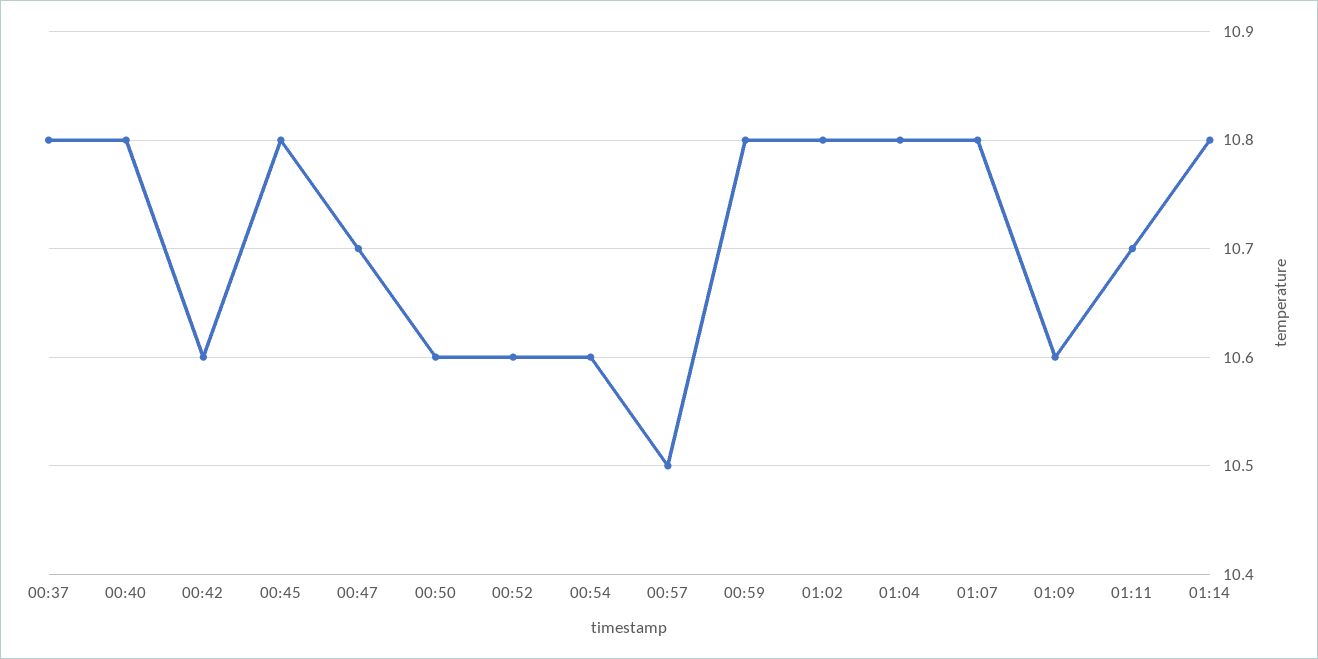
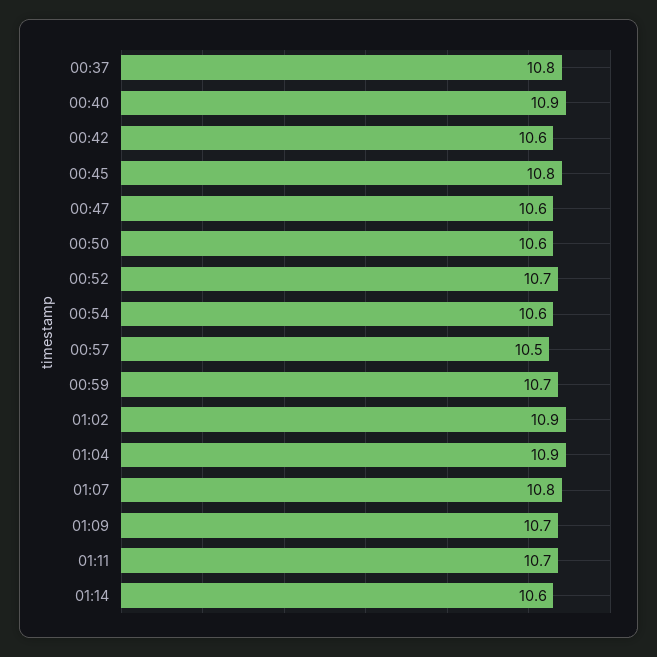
  {
    "00:37": 10.8,
-   "00:40": 10.8,
+   "00:40": 10.9,
    "00:42": 10.6,
    "00:45": 10.8,
-   "00:47": 10.7,
+   "00:47": 10.6,
    "00:50": 10.6,
-   "00:52": 10.6,
+   "00:52": 10.7,
    "00:54": 10.6,
    "00:57": 10.5,
-   "00:59": 10.8,
+   "00:59": 10.7,
-   "01:02": 10.8,
+   "01:02": 10.9,
-   "01:04": 10.8,
+   "01:04": 10.9,
    "01:07": 10.8,
-   "01:09": 10.6,
+   "01:09": 10.7,
    "01:11": 10.7,
-   "01:14": 10.8
+   "01:14": 10.6
  }

